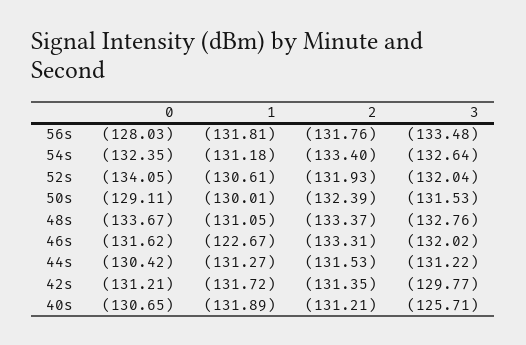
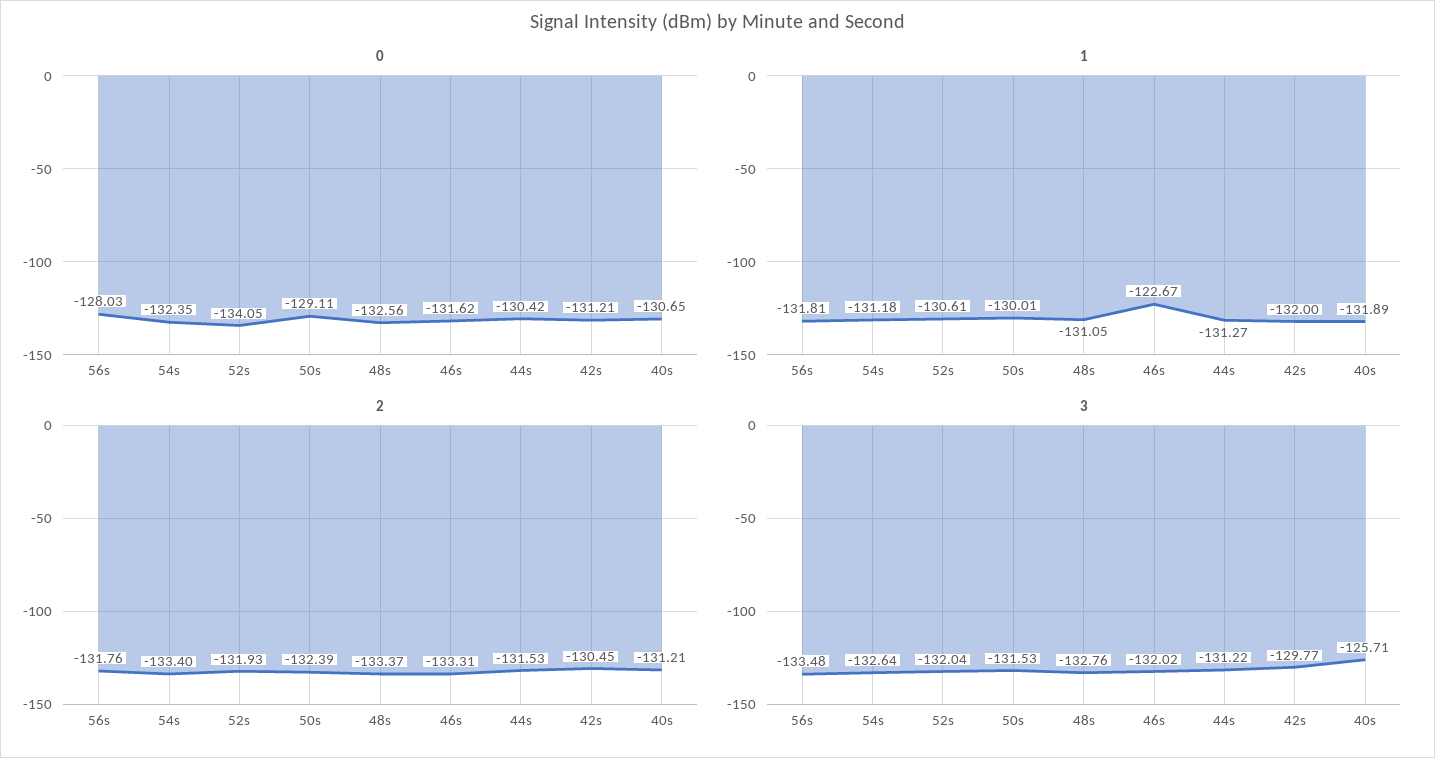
  {
    "0": {
      "56s": -128.03,
      "54s": -132.35,
      "52s": -134.05,
      "50s": -129.11,
-     "48s": -133.67,
+     "48s": -132.56,
      "46s": -131.62,
      "44s": -130.42,
      "42s": -131.21,
      "40s": -130.65
    },
    "1": {
      "56s": -131.81,
      "54s": -131.18,
      "52s": -130.61,
      "50s": -130.01,
      "48s": -131.05,
      "46s": -122.67,
      "44s": -131.27,
-     "42s": -131.72,
+     "42s": -132,
      "40s": -131.89
    },
    "2": {
      "56s": -131.76,
      "54s": -133.4,
      "52s": -131.93,
      "50s": -132.39,
      "48s": -133.37,
      "46s": -133.31,
      "44s": -131.53,
-     "42s": -131.35,
+     "42s": -130.45,
      "40s": -131.21
    },
    "3": {
      "56s": -133.48,
      "54s": -132.64,
      "52s": -132.04,
      "50s": -131.53,
      "48s": -132.76,
      "46s": -132.02,
      "44s": -131.22,
      "42s": -129.77,
      "40s": -125.71
    }
  }

